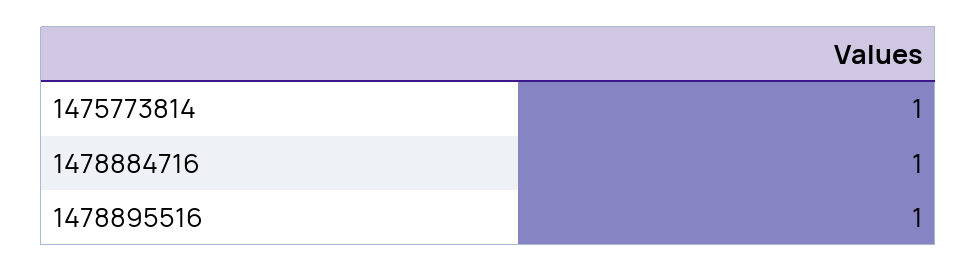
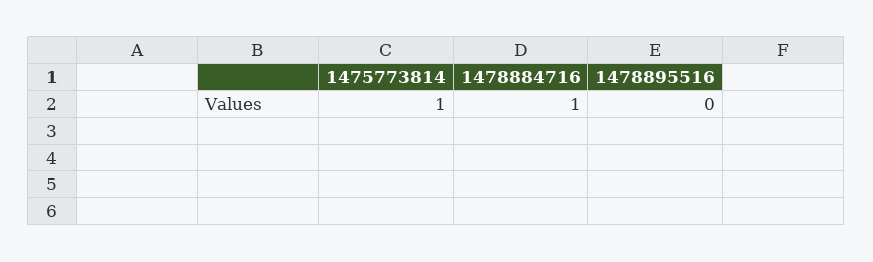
  {
    "1475773814": 1,
    "1478884716": 1,
-   "1478895516": 1
+   "1478895516": 0
  }

